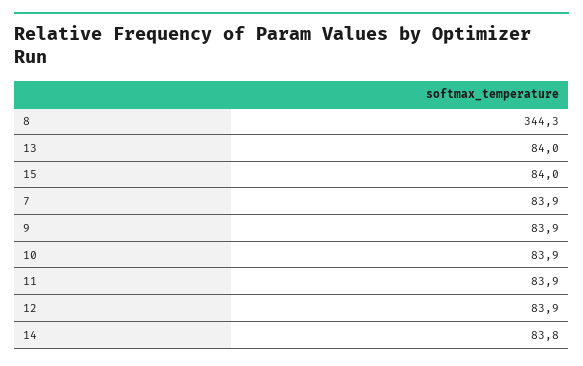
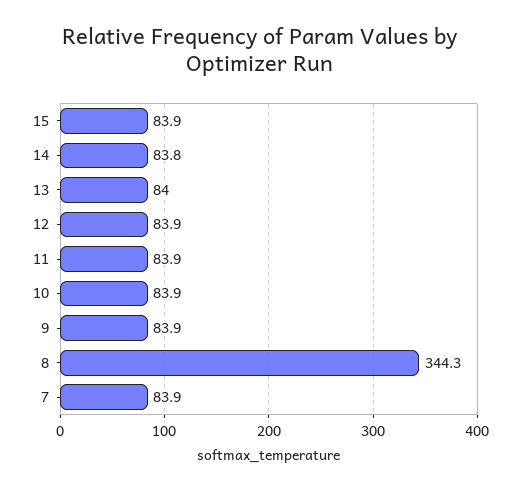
  {
    "8": 344.3,
    "13": 84,
-   "15": 84,
+   "15": 83.9,
    "7": 83.9,
    "9": 83.9,
    "10": 83.9,
    "11": 83.9,
    "12": 83.9,
    "14": 83.8
  }

